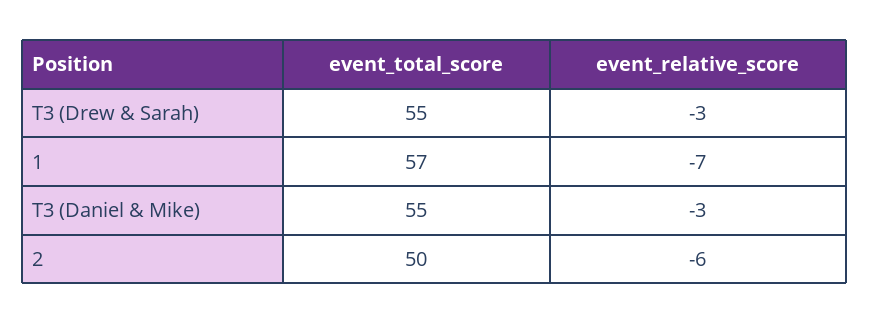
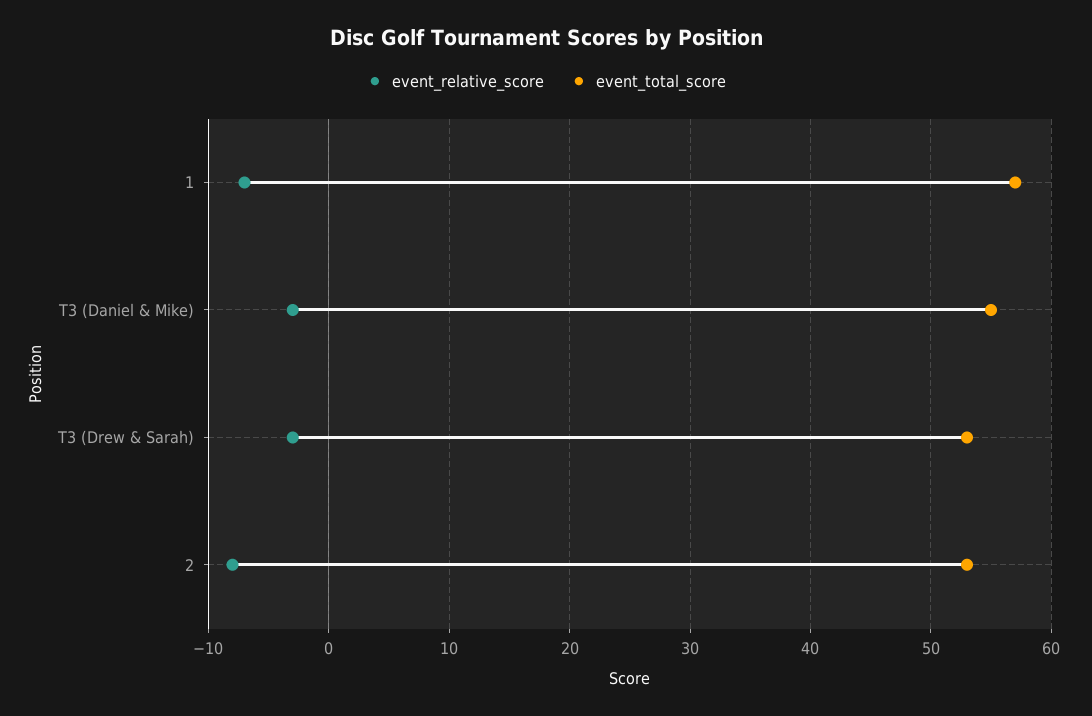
  {
    "event_total_score": {
-     "T3 (Drew & Sarah)": 55,
+     "T3 (Drew & Sarah)": 53,
      "1": 57,
      "T3 (Daniel & Mike)": 55,
-     "2": 50
+     "2": 53
    },
    "event_relative_score": {
      "T3 (Drew & Sarah)": -3,
      "1": -7,
      "T3 (Daniel & Mike)": -3,
-     "2": -6
+     "2": -8
    }
  }

